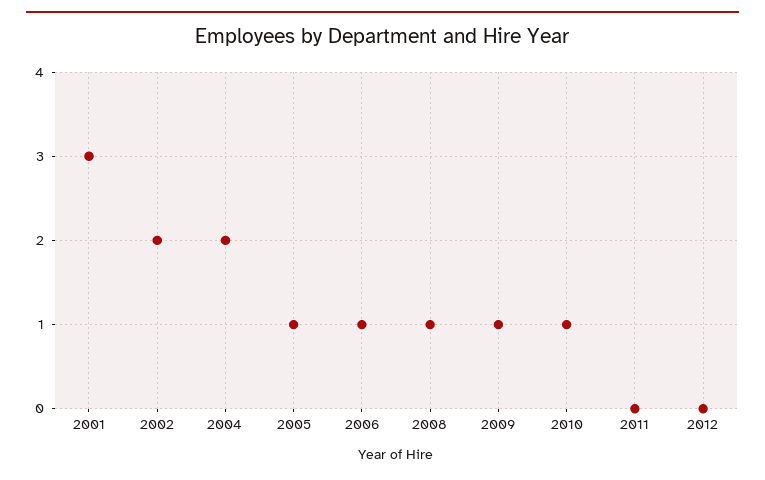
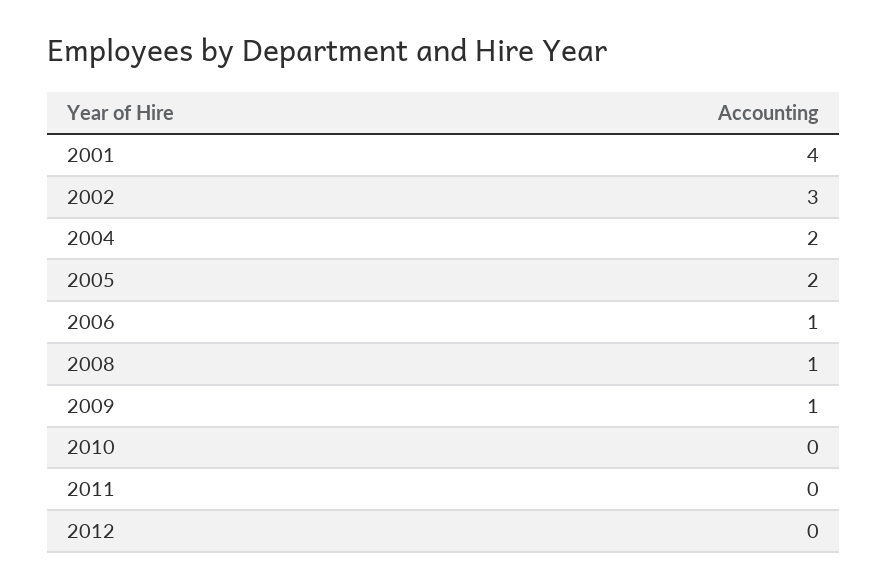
  {
-   "2001": 3,
+   "2001": 4,
-   "2002": 2,
+   "2002": 3,
    "2004": 2,
-   "2005": 1,
+   "2005": 2,
    "2006": 1,
    "2008": 1,
    "2009": 1,
-   "2010": 1,
+   "2010": 0,
    "2011": 0,
    "2012": 0
  }

